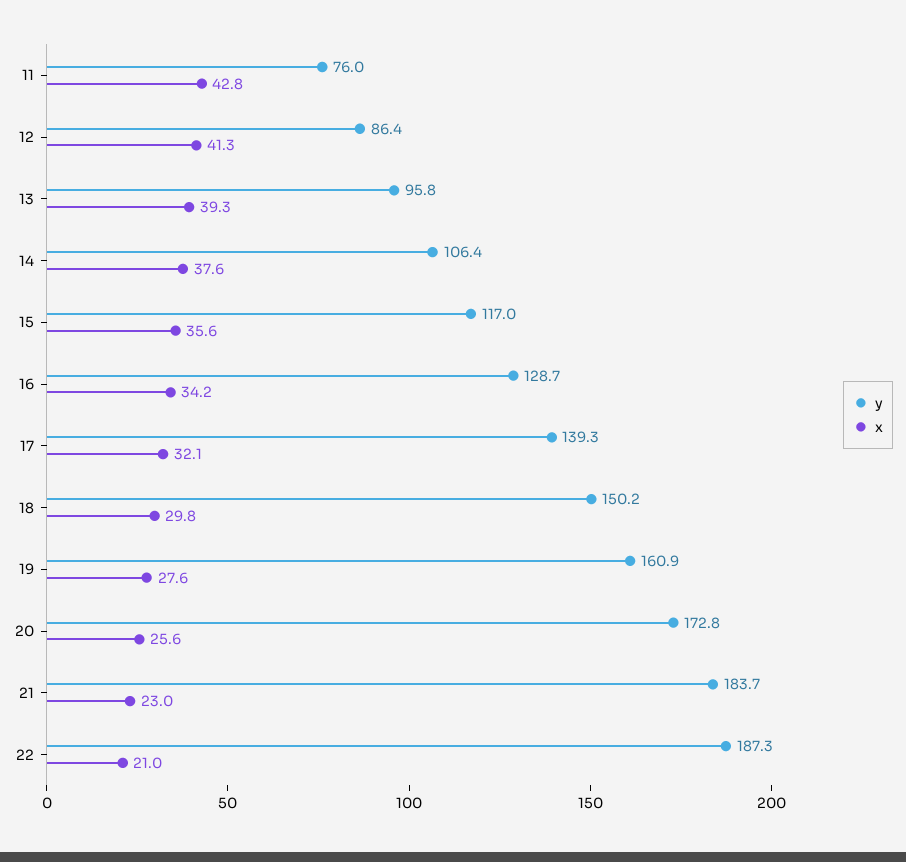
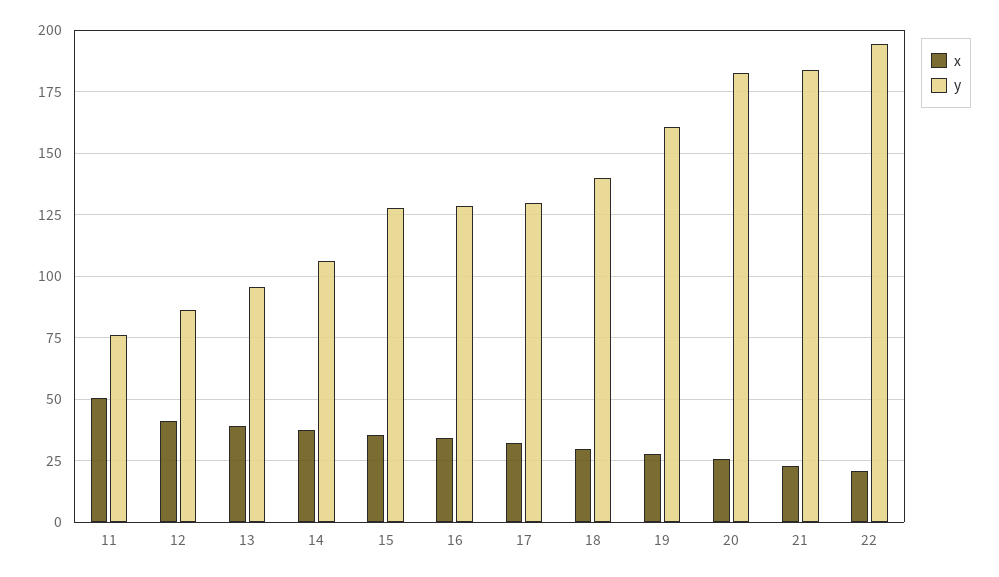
  {
    "y": {
      "11": 76,
      "12": 86.4,
      "13": 95.8,
      "14": 106.4,
-     "15": 117,
+     "15": 127.5,
      "16": 128.7,
-     "17": 139.3,
+     "17": 130,
-     "18": 150.2,
+     "18": 140,
      "19": 160.9,
-     "20": 172.8,
+     "20": 182.5,
      "21": 183.7,
-     "22": 187.3
+     "22": 195
    },
    "x": {
-     "11": 42.8,
+     "11": 50,
      "12": 41.3,
      "13": 39.3,
      "14": 37.6,
      "15": 35.6,
      "16": 34.2,
      "17": 32.1,
      "18": 29.8,
      "19": 27.6,
      "20": 25.6,
      "21": 23,
      "22": 21
    }
  }

